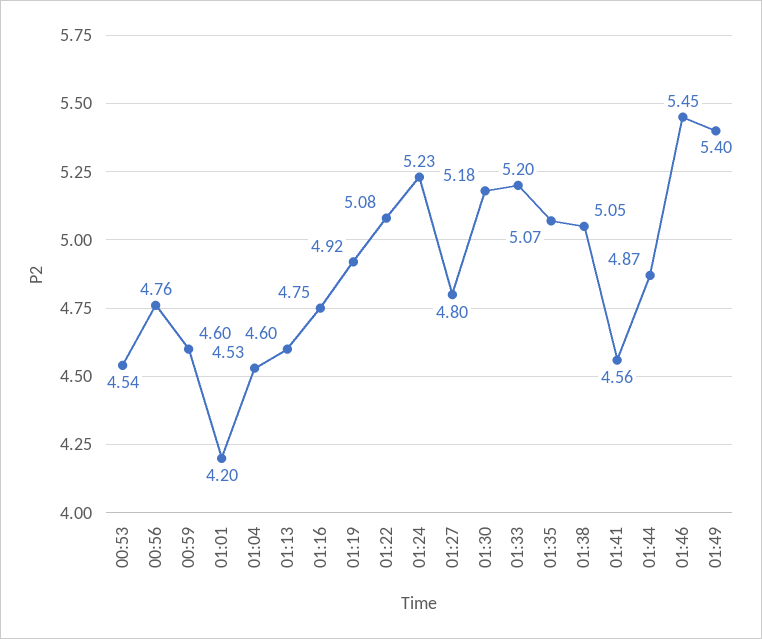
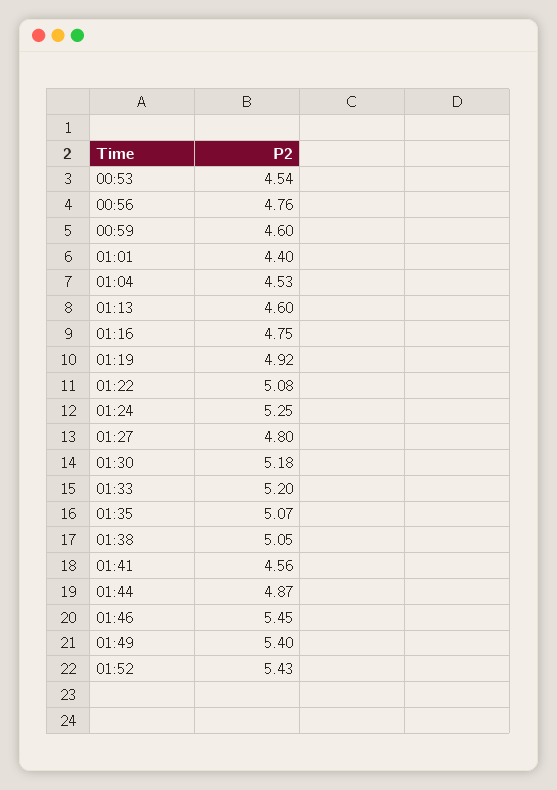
  {
    "00:53": 4.54,
    "00:56": 4.76,
    "00:59": 4.6,
-   "01:01": 4.2,
+   "01:01": 4.4,
    "01:04": 4.53,
    "01:13": 4.6,
    "01:16": 4.75,
    "01:19": 4.92,
    "01:22": 5.08,
-   "01:24": 5.23,
+   "01:24": 5.25,
    "01:27": 4.8,
    "01:30": 5.18,
    "01:33": 5.2,
    "01:35": 5.07,
    "01:38": 5.05,
    "01:41": 4.56,
    "01:44": 4.87,
    "01:46": 5.45,
-   "01:49": 5.4
+   "01:49": 5.4,
+   "01:52": 5.43
  }

